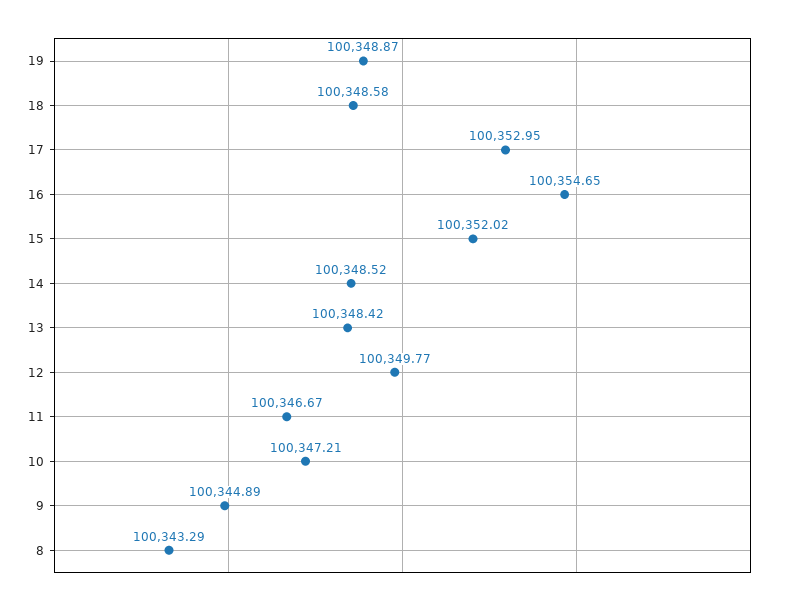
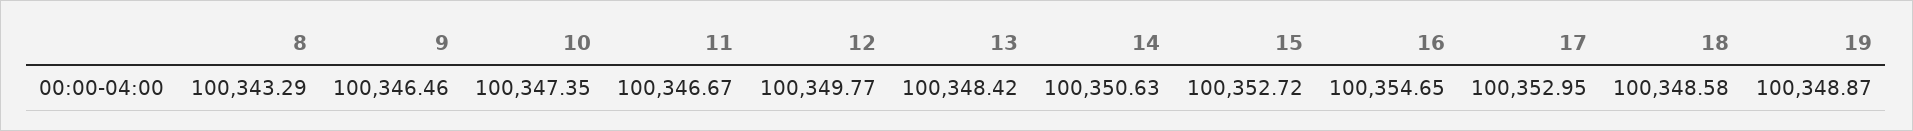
  {
    "19": 100348.87,
    "18": 100348.58,
    "17": 100352.95,
    "16": 100354.65,
-   "15": 100352.02,
+   "15": 100352.72,
-   "14": 100348.52,
+   "14": 100350.63,
    "13": 100348.42,
    "12": 100349.77,
    "11": 100346.67,
-   "10": 100347.21,
+   "10": 100347.35,
-   "9": 100344.89,
+   "9": 100346.46,
    "8": 100343.29
  }

